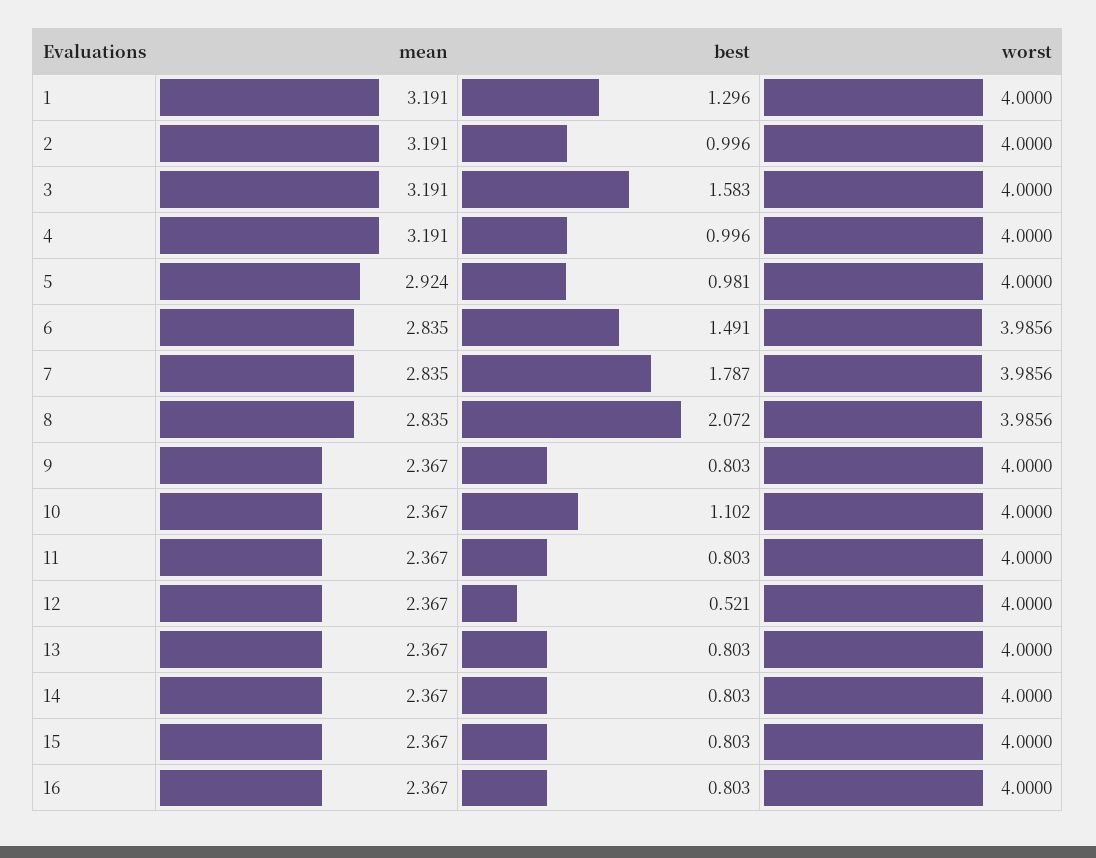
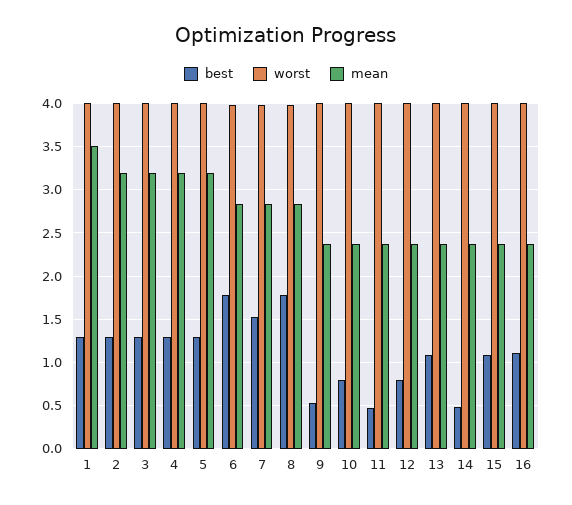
  {
    "mean": {
-     "1": 3.191,
+     "1": 3.5,
      "2": 3.191,
      "3": 3.191,
      "4": 3.191,
-     "5": 2.924,
+     "5": 3.2,
      "6": 2.835,
      "7": 2.835,
      "8": 2.835,
      "9": 2.367,
      "10": 2.367,
      "11": 2.367,
      "12": 2.367,
      "13": 2.367,
      "14": 2.367,
      "15": 2.367,
      "16": 2.367
    },
    "best": {
      "1": 1.296,
-     "2": 0.996,
+     "2": 1.3,
-     "3": 1.583,
+     "3": 1.3,
-     "4": 0.996,
+     "4": 1.3,
-     "5": 0.981,
+     "5": 1.3,
-     "6": 1.491,
+     "6": 1.8,
-     "7": 1.787,
+     "7": 1.5,
-     "8": 2.072,
+     "8": 1.8,
-     "9": 0.803,
+     "9": 0.5,
-     "10": 1.102,
+     "10": 0.8,
-     "11": 0.803,
+     "11": 0.5,
-     "12": 0.521,
+     "12": 0.8,
-     "13": 0.803,
+     "13": 1.1,
-     "14": 0.803,
+     "14": 0.5,
-     "15": 0.803,
+     "15": 1.1,
-     "16": 0.803
+     "16": 1.1
    },
    "worst": {
      "1": 4,
      "2": 4,
      "3": 4,
      "4": 4,
      "5": 4,
      "6": 3.9856,
      "7": 3.9856,
      "8": 3.9856,
      "9": 4,
      "10": 4,
      "11": 4,
      "12": 4,
      "13": 4,
      "14": 4,
      "15": 4,
      "16": 4
    }
  }

